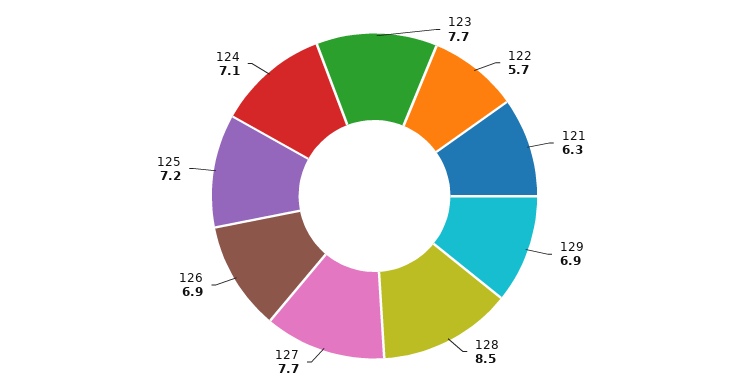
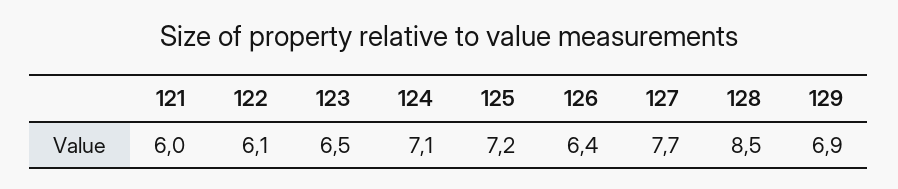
  {
-   "123": 7.7,
+   "123": 6.5,
-   "122": 5.7,
+   "122": 6.1,
-   "121": 6.3,
+   "121": 6,
    "129": 6.9,
    "128": 8.5,
    "127": 7.7,
-   "126": 6.9,
+   "126": 6.4,
    "125": 7.2,
    "124": 7.1
  }

